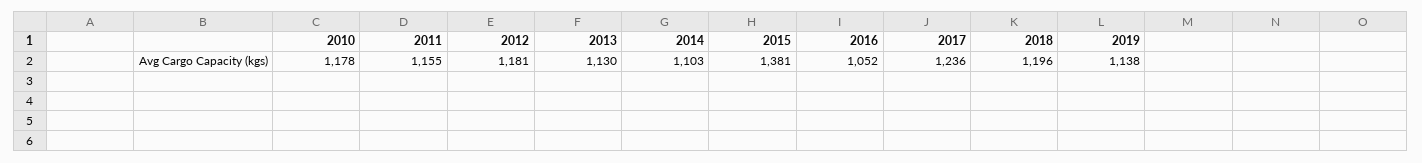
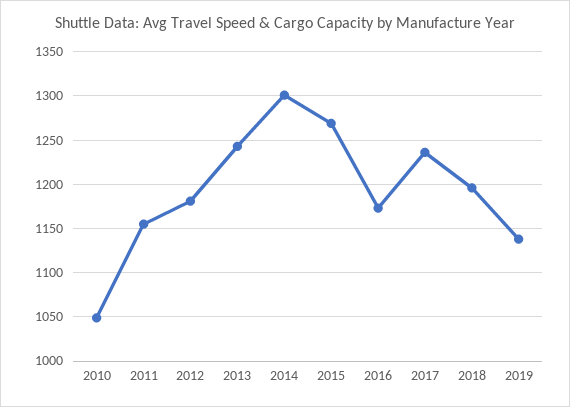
  {
-   "2010": 1178,
+   "2010": 1050,
    "2011": 1155,
    "2012": 1181,
-   "2013": 1130,
+   "2013": 1240,
-   "2014": 1103,
+   "2014": 1300,
-   "2015": 1381,
+   "2015": 1270,
-   "2016": 1052,
+   "2016": 1170,
    "2017": 1236,
    "2018": 1196,
    "2019": 1138
  }

